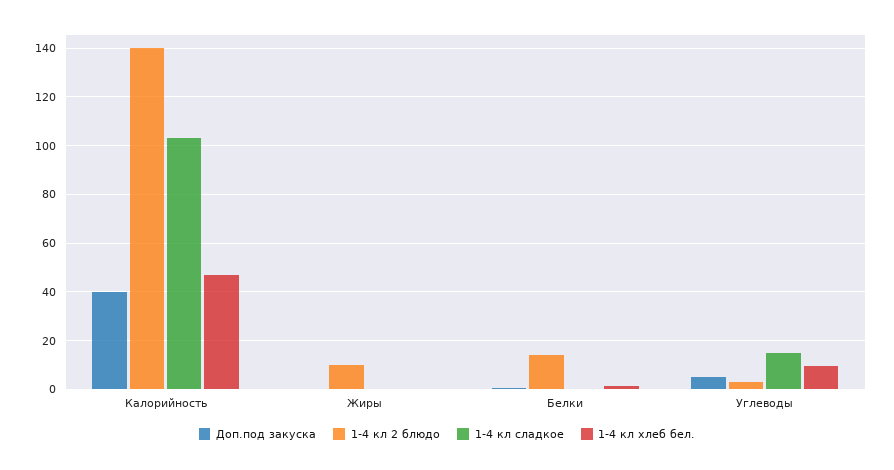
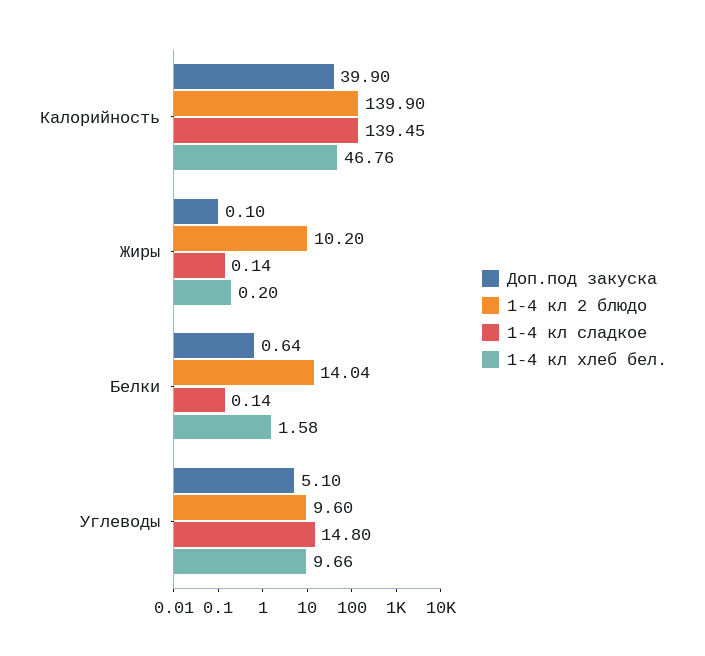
  {
    "Доп.под закуска": {
      "Калорийность": 39.9,
      "Жиры": 0.1,
      "Белки": 0.64,
      "Углеводы": 5.1
    },
    "1-4 кл 2 блюдо": {
      "Калорийность": 139.9,
      "Жиры": 10.2,
      "Белки": 14.04,
-     "Углеводы": 2.5
+     "Углеводы": 9.6
    },
    "1-4 кл сладкое": {
-     "Калорийность": 102.5,
+     "Калорийность": 139.45,
      "Жиры": 0.14,
      "Белки": 0.14,
      "Углеводы": 14.8
    },
    "1-4 кл хлеб бел.": {
      "Калорийность": 46.76,
      "Жиры": 0.2,
      "Белки": 1.58,
      "Углеводы": 9.66
    }
  }

